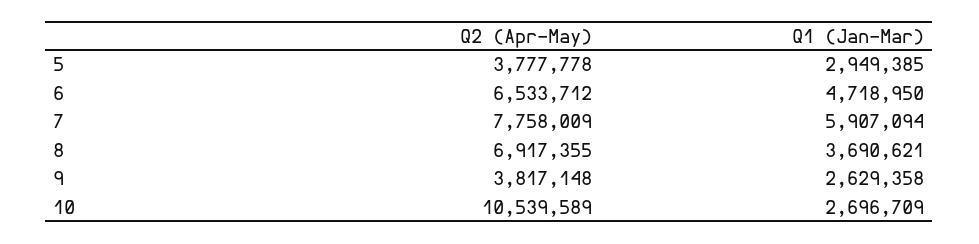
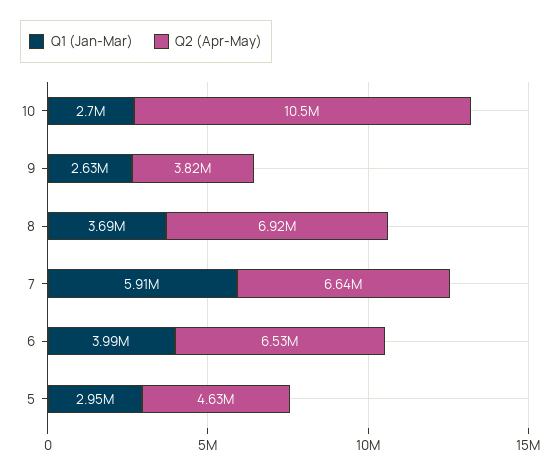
  {
    "Q2 (Apr-May)": {
-     "5": 3777778,
+     "5": 4630000,
      "6": 6533712,
-     "7": 7758009,
+     "7": 6640000,
      "8": 6917355,
      "9": 3817148,
      "10": 10539589
    },
    "Q1 (Jan-Mar)": {
      "5": 2949385,
-     "6": 4718950,
+     "6": 3990000,
      "7": 5907094,
      "8": 3690621,
      "9": 2629358,
      "10": 2696709
    }
  }

